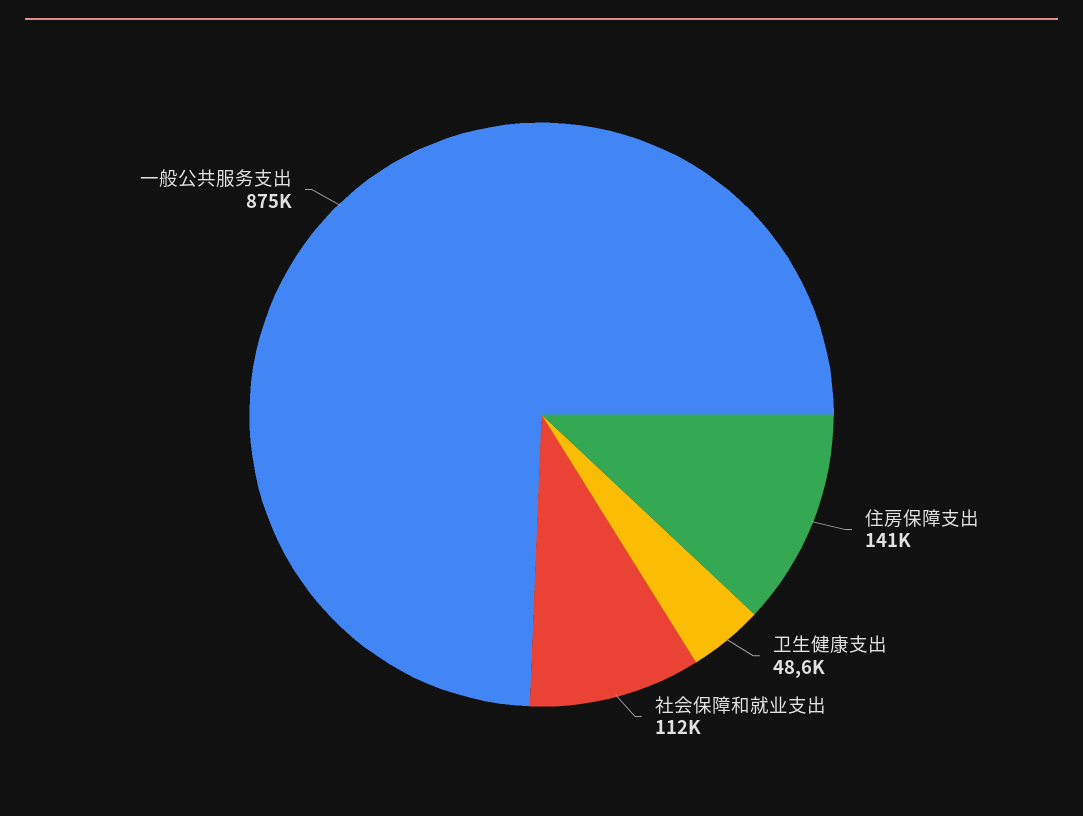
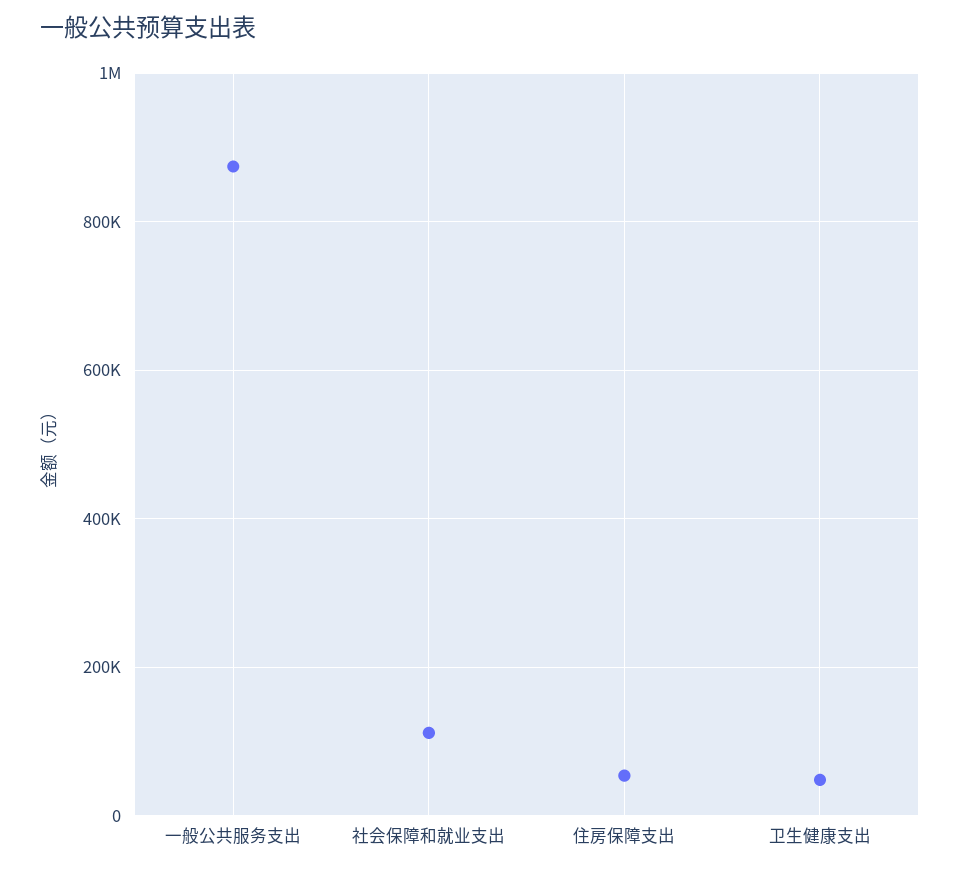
  {
-   "住房保障支出": 141000,
+   "住房保障支出": 60000,
    "卫生健康支出": 48600,
    "社会保障和就业支出": 112000,
    "一般公共服务支出": 875000
  }

